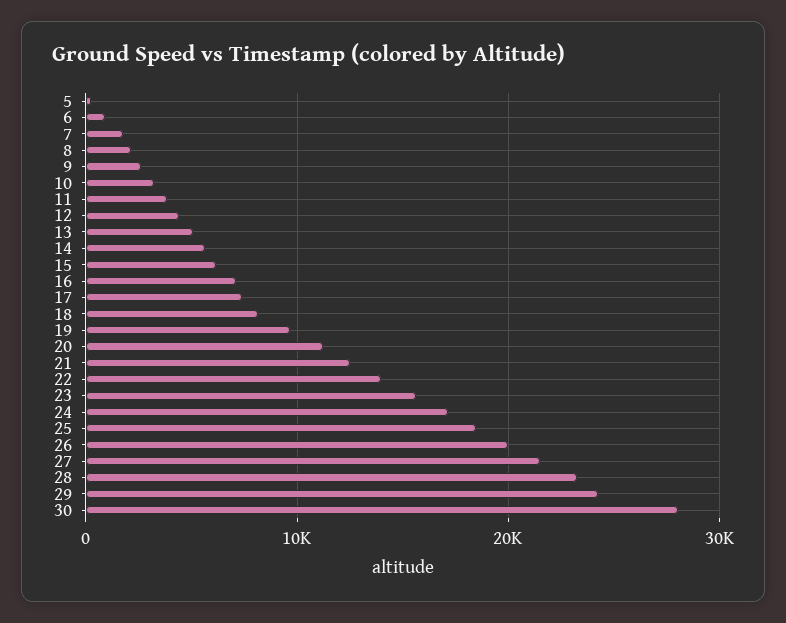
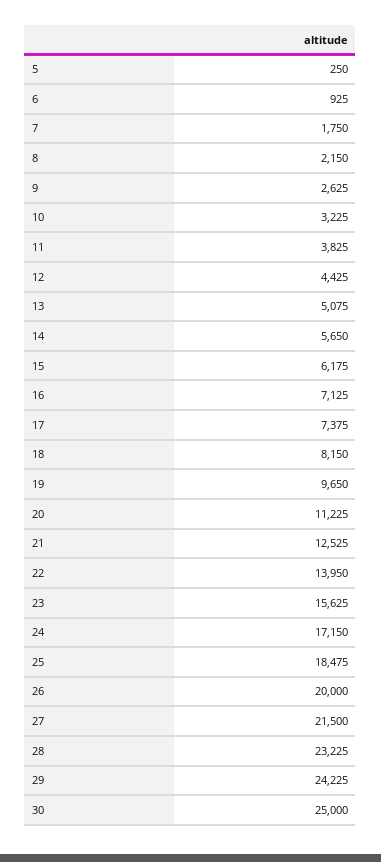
  {
    "5": 250,
    "6": 925,
    "7": 1750,
    "8": 2150,
    "9": 2625,
    "10": 3225,
    "11": 3825,
    "12": 4425,
    "13": 5075,
    "14": 5650,
    "15": 6175,
    "16": 7125,
    "17": 7375,
    "18": 8150,
    "19": 9650,
    "20": 11225,
    "21": 12525,
    "22": 13950,
    "23": 15625,
    "24": 17150,
    "25": 18475,
    "26": 20000,
    "27": 21500,
    "28": 23225,
    "29": 24225,
-   "30": 28000
+   "30": 25000
  }

